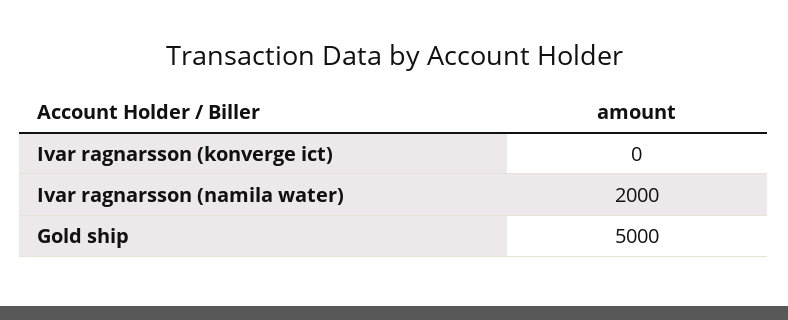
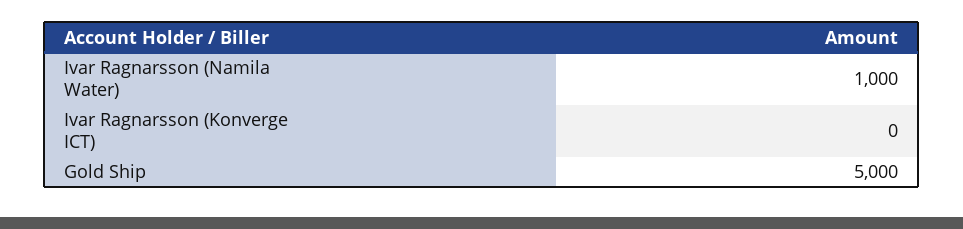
  {
    "Ivar ragnarsson (konverge ict)": 0,
-   "Ivar ragnarsson (namila water)": 2000,
+   "Ivar ragnarsson (namila water)": 1000,
    "Gold ship": 5000
  }

